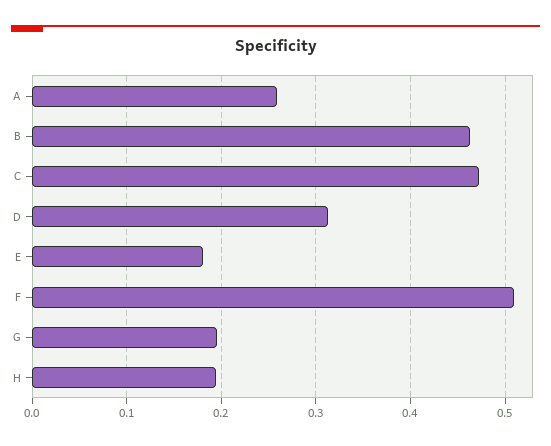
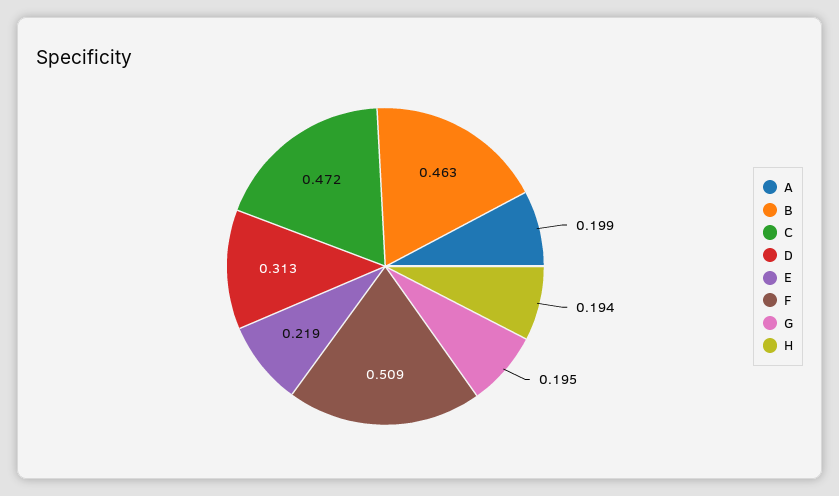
  {
-   "A": 0.26,
+   "A": 0.199,
    "B": 0.463,
    "C": 0.472,
    "D": 0.313,
-   "E": 0.18,
+   "E": 0.219,
    "F": 0.509,
    "G": 0.195,
    "H": 0.194
  }

